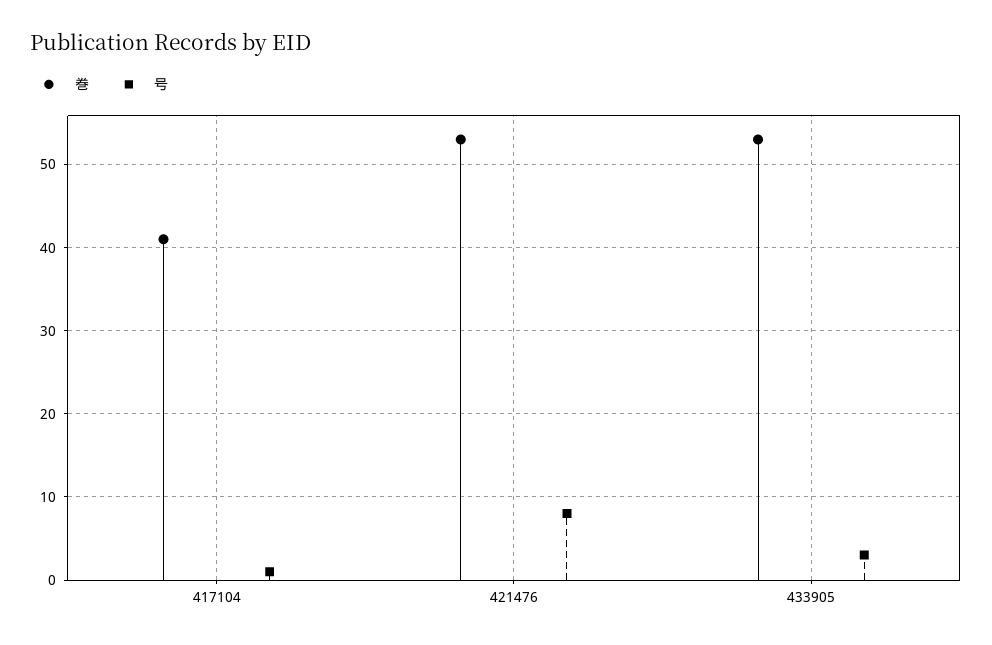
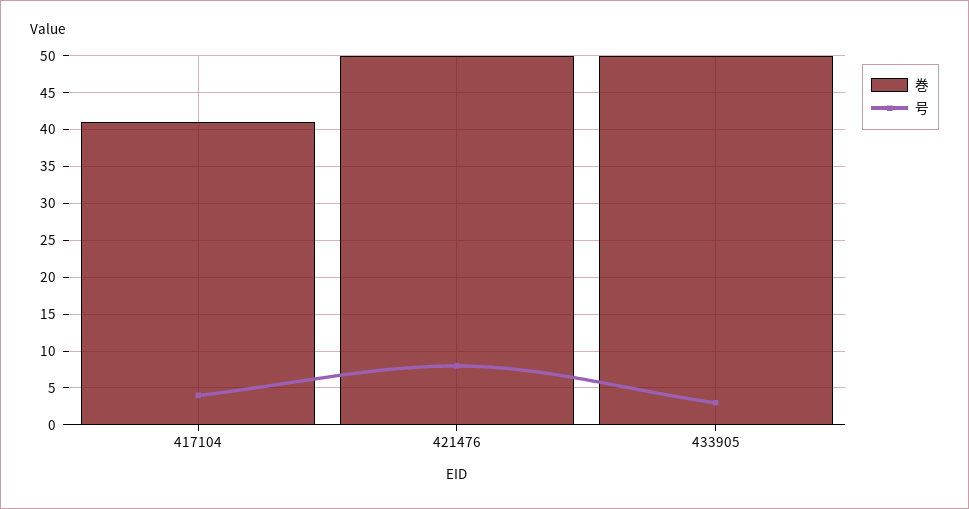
  {
    "巻": {
      "417104": 41,
-     "421476": 53,
+     "421476": 50,
-     "433905": 53
+     "433905": 50
    },
    "号": {
-     "417104": 1,
+     "417104": 4,
      "421476": 8,
      "433905": 3
    }
  }

